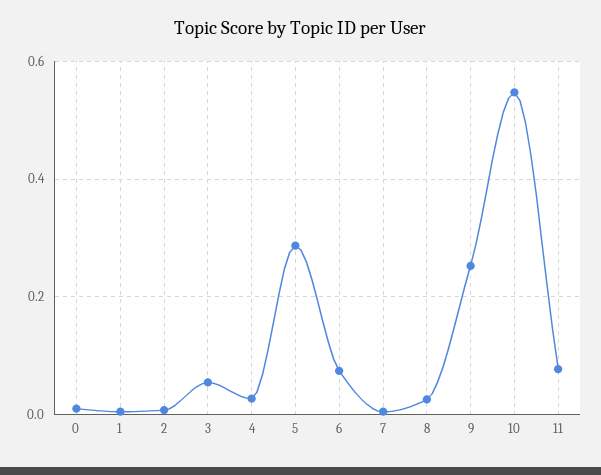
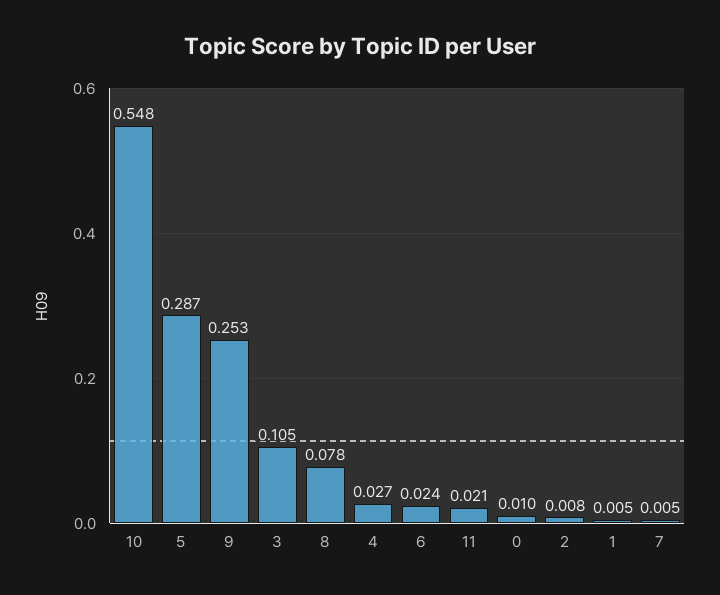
  {
    "0": 0.01,
    "1": 0.005,
    "2": 0.008,
-   "3": 0.06,
+   "3": 0.105,
    "4": 0.027,
    "5": 0.287,
-   "6": 0.08,
+   "6": 0.024,
    "7": 0.005,
-   "8": 0.02,
+   "8": 0.078,
    "9": 0.253,
    "10": 0.548,
-   "11": 0.08
+   "11": 0.021
  }

